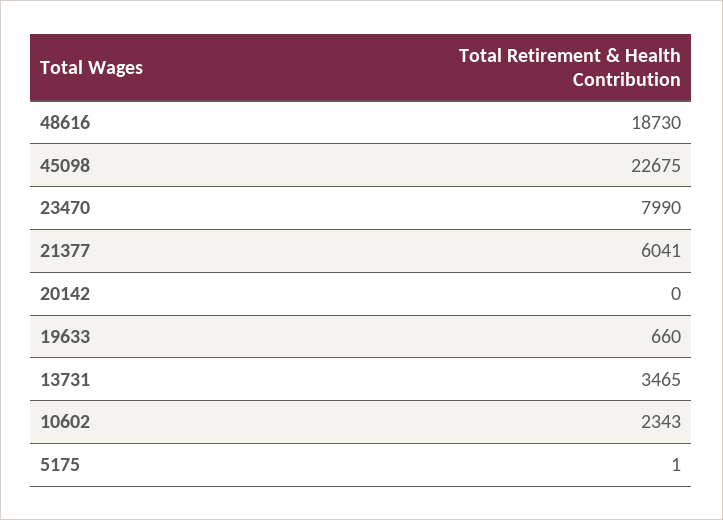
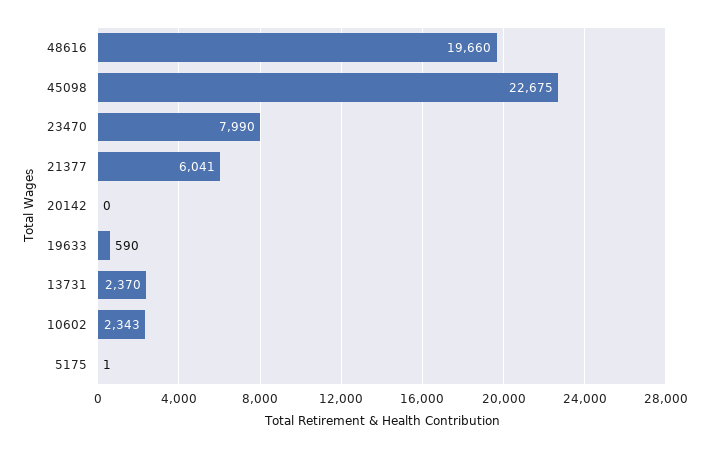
  {
-   "48616": 18730,
+   "48616": 19660,
    "45098": 22675,
    "23470": 7990,
    "21377": 6041,
    "20142": 0,
-   "19633": 660,
+   "19633": 590,
-   "13731": 3465,
+   "13731": 2370,
    "10602": 2343,
    "5175": 1
  }

